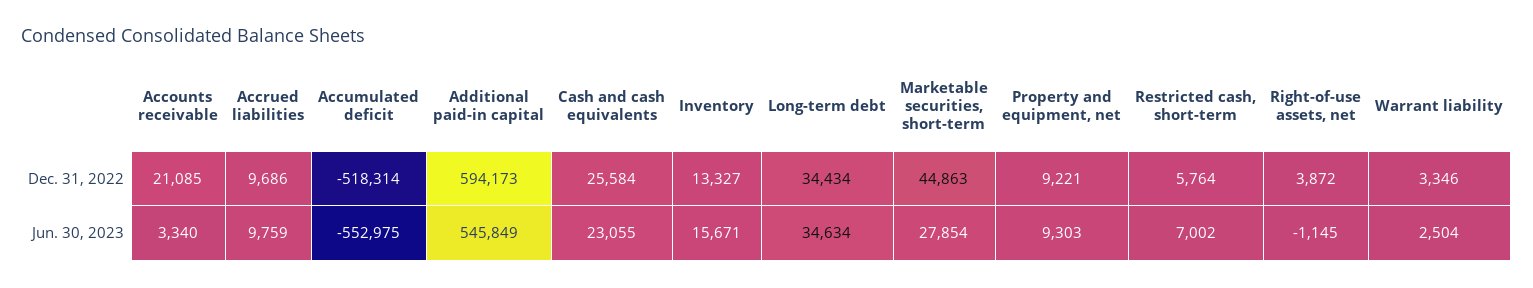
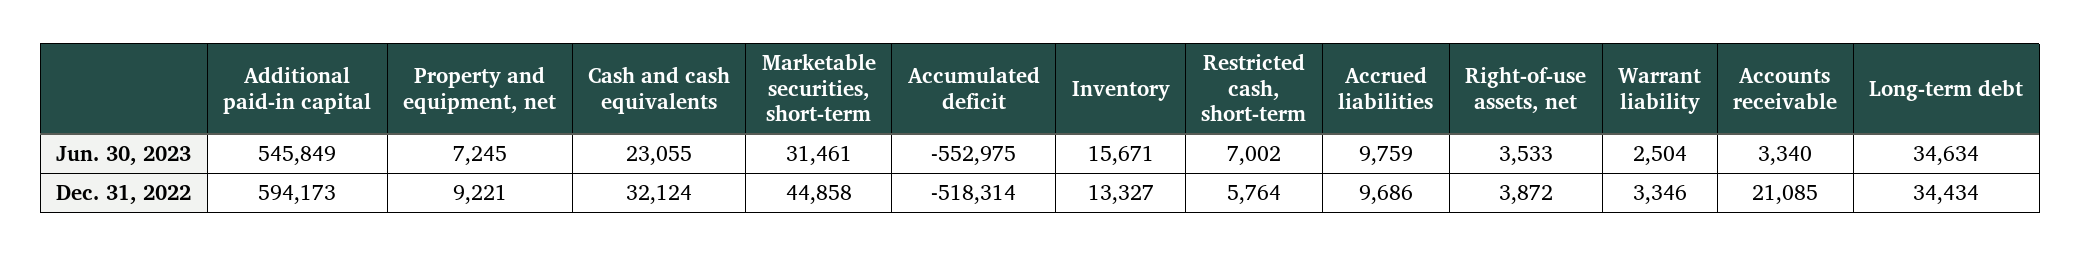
  {
    "Accounts receivable": {
      "Dec. 31, 2022": 21085,
      "Jun. 30, 2023": 3340
    },
    "Accrued liabilities": {
      "Dec. 31, 2022": 9686,
      "Jun. 30, 2023": 9759
    },
    "Accumulated deficit": {
      "Dec. 31, 2022": -518314,
      "Jun. 30, 2023": -552975
    },
    "Additional paid-in capital": {
      "Dec. 31, 2022": 594173,
      "Jun. 30, 2023": 545849
    },
    "Cash and cash equivalents": {
-     "Dec. 31, 2022": 25584,
+     "Dec. 31, 2022": 32124,
      "Jun. 30, 2023": 23055
    },
    "Inventory": {
      "Dec. 31, 2022": 13327,
      "Jun. 30, 2023": 15671
    },
    "Long-term debt": {
      "Dec. 31, 2022": 34434,
      "Jun. 30, 2023": 34634
    },
    "Marketable securities, short-term": {
-     "Dec. 31, 2022": 44863,
+     "Dec. 31, 2022": 44858,
-     "Jun. 30, 2023": 27854
+     "Jun. 30, 2023": 31461
    },
    "Property and equipment, net": {
      "Dec. 31, 2022": 9221,
-     "Jun. 30, 2023": 9303
+     "Jun. 30, 2023": 7245
    },
    "Restricted cash, short-term": {
      "Dec. 31, 2022": 5764,
      "Jun. 30, 2023": 7002
    },
    "Right-of-use assets, net": {
      "Dec. 31, 2022": 3872,
-     "Jun. 30, 2023": -1145
+     "Jun. 30, 2023": 3533
    },
    "Warrant liability": {
      "Dec. 31, 2022": 3346,
      "Jun. 30, 2023": 2504
    }
  }

